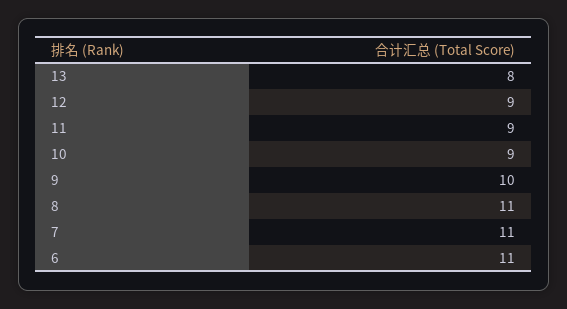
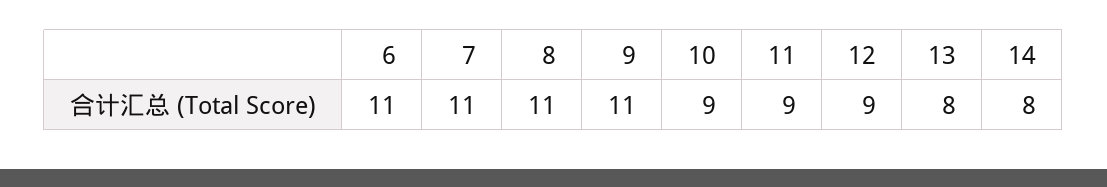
  {
    "13": 8,
    "12": 9,
    "11": 9,
    "10": 9,
-   "9": 10,
+   "9": 11,
    "8": 11,
    "7": 11,
-   "6": 11
+   "6": 11,
+   "14": 8
  }

